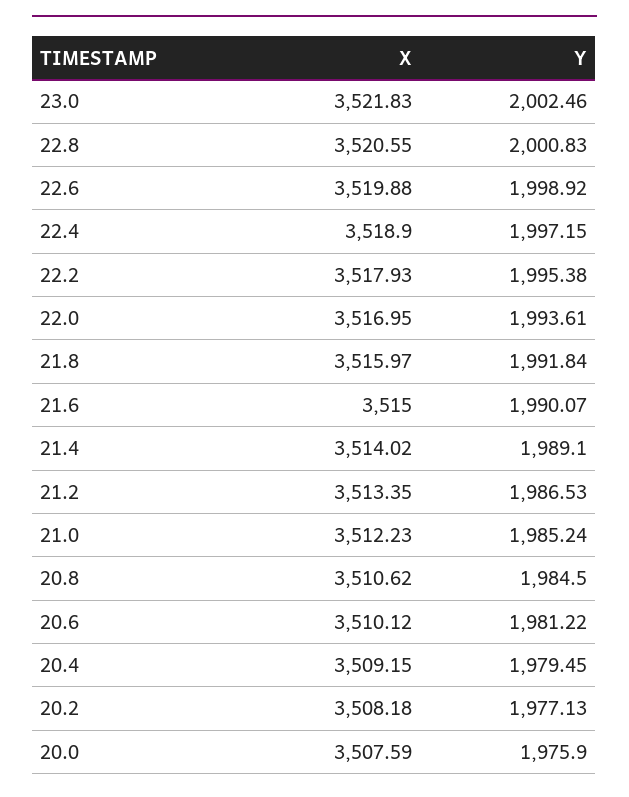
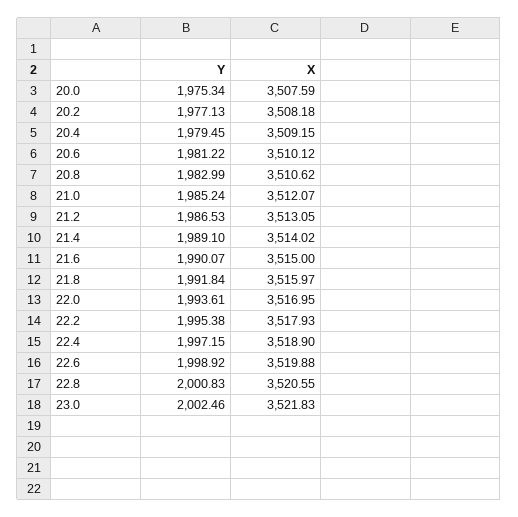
  {
    "X": {
      "23.0": 3521.83,
      "22.8": 3520.55,
      "22.6": 3519.88,
      "22.4": 3518.9,
      "22.2": 3517.93,
      "22.0": 3516.95,
      "21.8": 3515.97,
      "21.6": 3515,
      "21.4": 3514.02,
-     "21.2": 3513.35,
+     "21.2": 3513.05,
-     "21.0": 3512.23,
+     "21.0": 3512.07,
      "20.8": 3510.62,
      "20.6": 3510.12,
      "20.4": 3509.15,
      "20.2": 3508.18,
      "20.0": 3507.59
    },
    "Y": {
      "23.0": 2002.46,
      "22.8": 2000.83,
      "22.6": 1998.92,
      "22.4": 1997.15,
      "22.2": 1995.38,
      "22.0": 1993.61,
      "21.8": 1991.84,
      "21.6": 1990.07,
      "21.4": 1989.1,
      "21.2": 1986.53,
      "21.0": 1985.24,
-     "20.8": 1984.5,
+     "20.8": 1982.99,
      "20.6": 1981.22,
      "20.4": 1979.45,
      "20.2": 1977.13,
-     "20.0": 1975.9
+     "20.0": 1975.34
    }
  }

